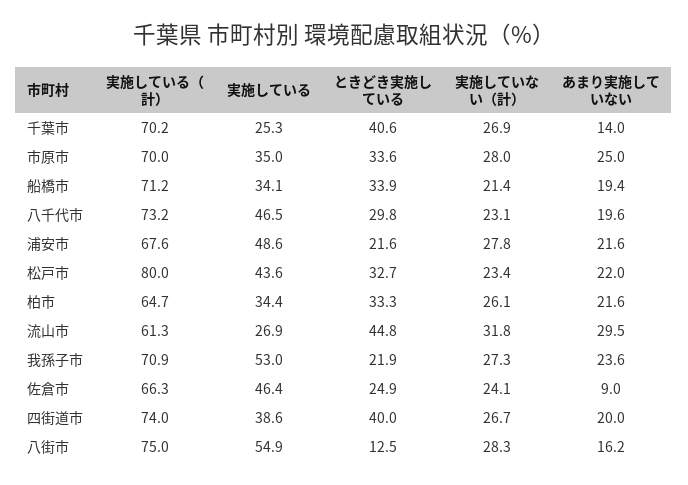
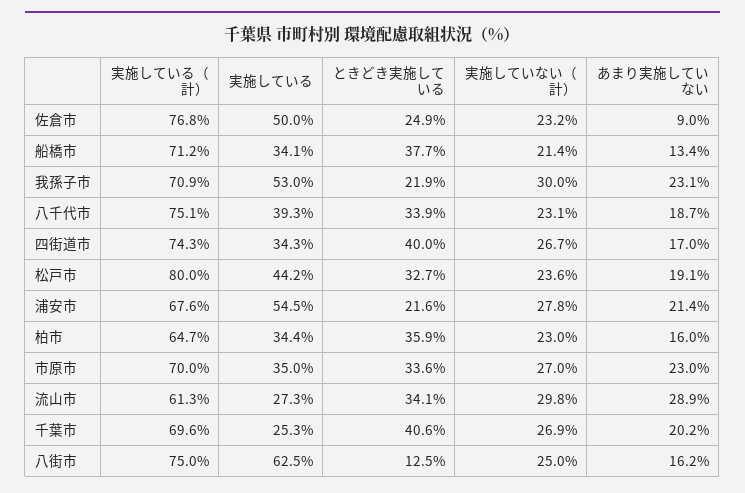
  {
    "実施している（計）": {
-     "千葉市": 70.2,
+     "千葉市": 69.6,
      "市原市": 70,
      "船橋市": 71.2,
-     "八千代市": 73.2,
+     "八千代市": 75.1,
      "浦安市": 67.6,
      "松戸市": 80,
      "柏市": 64.7,
      "流山市": 61.3,
      "我孫子市": 70.9,
-     "佐倉市": 66.3,
+     "佐倉市": 76.8,
-     "四街道市": 74,
+     "四街道市": 74.3,
      "八街市": 75
    },
    "実施している": {
      "千葉市": 25.3,
      "市原市": 35,
      "船橋市": 34.1,
-     "八千代市": 46.5,
+     "八千代市": 39.3,
-     "浦安市": 48.6,
+     "浦安市": 54.5,
-     "松戸市": 43.6,
+     "松戸市": 44.2,
      "柏市": 34.4,
-     "流山市": 26.9,
+     "流山市": 27.3,
      "我孫子市": 53,
-     "佐倉市": 46.4,
+     "佐倉市": 50,
-     "四街道市": 38.6,
+     "四街道市": 34.3,
-     "八街市": 54.9
+     "八街市": 62.5
    },
    "ときどき実施している": {
      "千葉市": 40.6,
      "市原市": 33.6,
-     "船橋市": 33.9,
+     "船橋市": 37.7,
-     "八千代市": 29.8,
+     "八千代市": 33.9,
      "浦安市": 21.6,
      "松戸市": 32.7,
-     "柏市": 33.3,
+     "柏市": 35.9,
-     "流山市": 44.8,
+     "流山市": 34.1,
      "我孫子市": 21.9,
      "佐倉市": 24.9,
      "四街道市": 40,
      "八街市": 12.5
    },
    "実施していない（計）": {
      "千葉市": 26.9,
-     "市原市": 28,
+     "市原市": 27,
      "船橋市": 21.4,
      "八千代市": 23.1,
      "浦安市": 27.8,
-     "松戸市": 23.4,
+     "松戸市": 23.6,
-     "柏市": 26.1,
+     "柏市": 23,
-     "流山市": 31.8,
+     "流山市": 29.8,
-     "我孫子市": 27.3,
+     "我孫子市": 30,
-     "佐倉市": 24.1,
+     "佐倉市": 23.2,
      "四街道市": 26.7,
-     "八街市": 28.3
+     "八街市": 25
    },
    "あまり実施していない": {
-     "千葉市": 14,
+     "千葉市": 20.2,
-     "市原市": 25,
+     "市原市": 23,
-     "船橋市": 19.4,
+     "船橋市": 13.4,
-     "八千代市": 19.6,
+     "八千代市": 18.7,
-     "浦安市": 21.6,
+     "浦安市": 21.4,
-     "松戸市": 22,
+     "松戸市": 19.1,
-     "柏市": 21.6,
+     "柏市": 16,
-     "流山市": 29.5,
+     "流山市": 28.9,
-     "我孫子市": 23.6,
+     "我孫子市": 23.1,
      "佐倉市": 9,
-     "四街道市": 20,
+     "四街道市": 17,
      "八街市": 16.2
    }
  }

